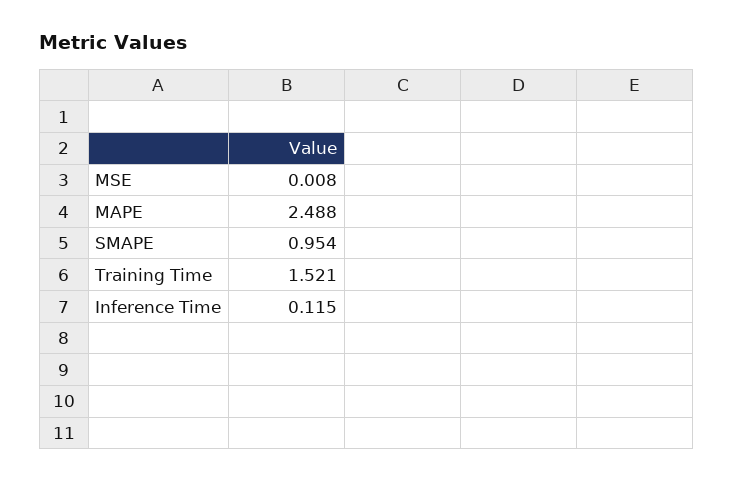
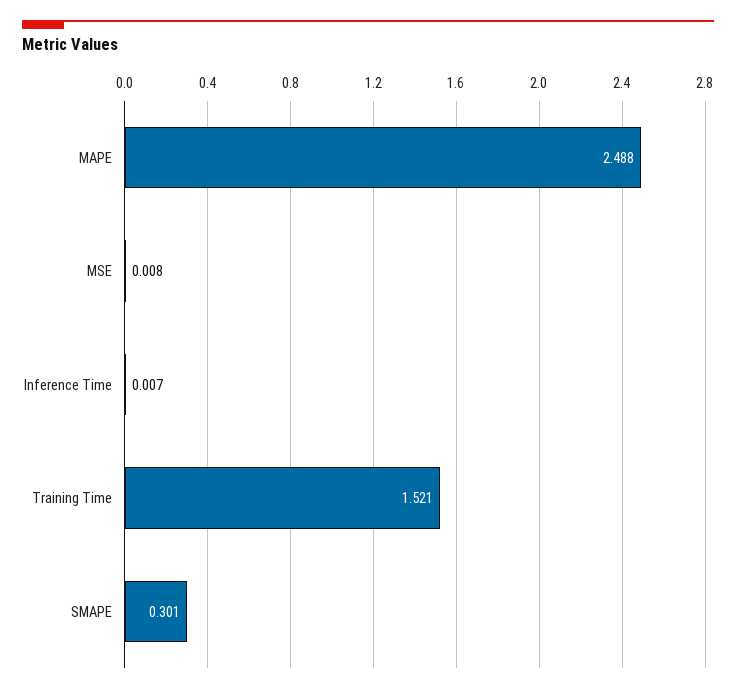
  {
    "MSE": 0.008,
    "MAPE": 2.488,
-   "SMAPE": 0.954,
+   "SMAPE": 0.301,
    "Training Time": 1.521,
-   "Inference Time": 0.115
+   "Inference Time": 0.007
  }

